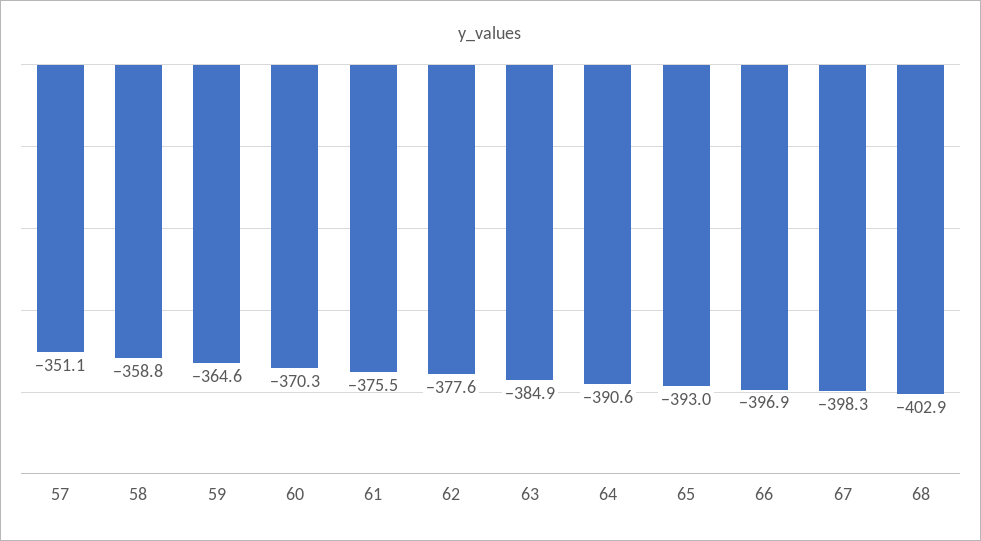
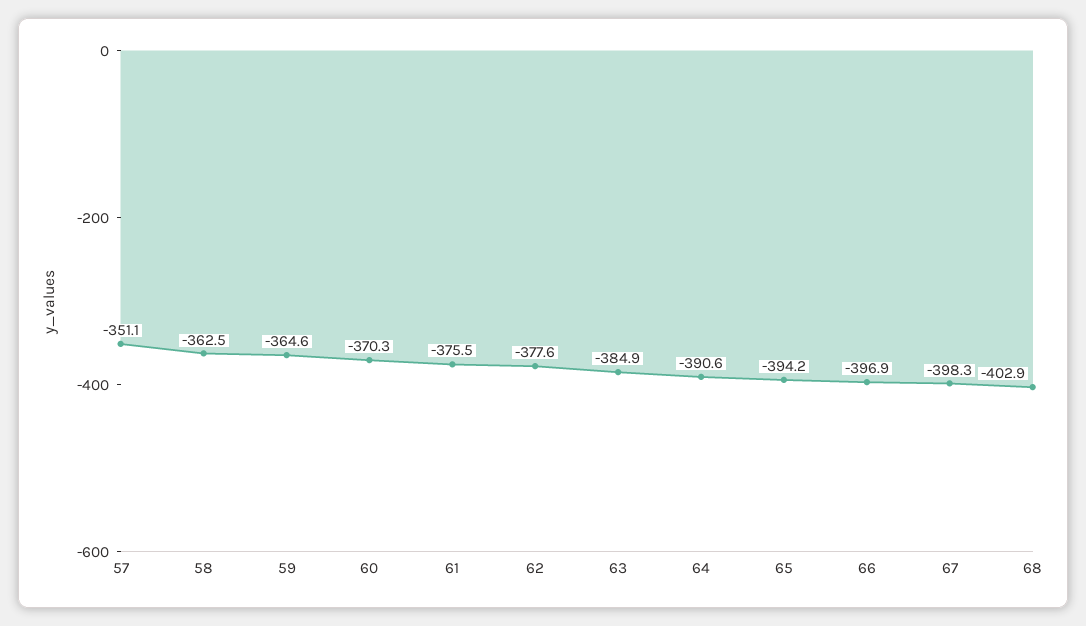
  {
    "57": -351.1,
-   "58": -358.8,
+   "58": -362.5,
    "59": -364.6,
    "60": -370.3,
    "61": -375.5,
    "62": -377.6,
    "63": -384.9,
    "64": -390.6,
-   "65": -393,
+   "65": -394.2,
    "66": -396.9,
    "67": -398.3,
    "68": -402.9
  }

